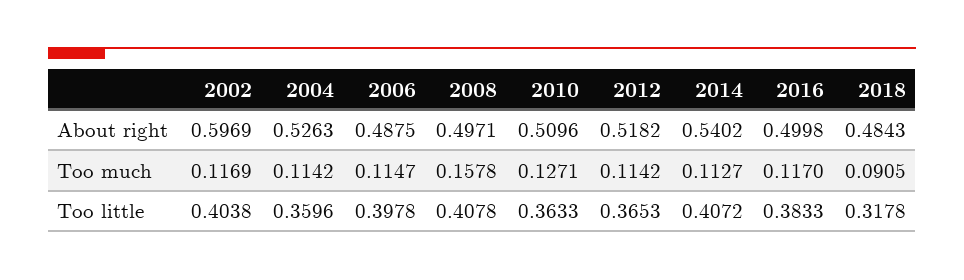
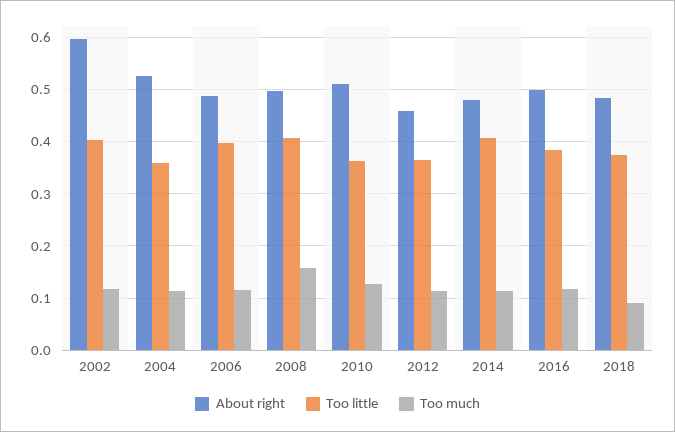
  {
    "About right": {
      "2002": 0.5969,
      "2004": 0.5263,
      "2006": 0.4875,
      "2008": 0.4971,
      "2010": 0.5096,
-     "2012": 0.5182,
+     "2012": 0.46,
-     "2014": 0.5402,
+     "2014": 0.48,
      "2016": 0.4998,
      "2018": 0.4843
    },
    "Too much": {
      "2002": 0.1169,
      "2004": 0.1142,
      "2006": 0.1147,
      "2008": 0.1578,
      "2010": 0.1271,
      "2012": 0.1142,
      "2014": 0.1127,
      "2016": 0.117,
      "2018": 0.0905
    },
    "Too little": {
      "2002": 0.4038,
      "2004": 0.3596,
      "2006": 0.3978,
      "2008": 0.4078,
      "2010": 0.3633,
      "2012": 0.3653,
      "2014": 0.4072,
      "2016": 0.3833,
-     "2018": 0.3178
+     "2018": 0.38
    }
  }

